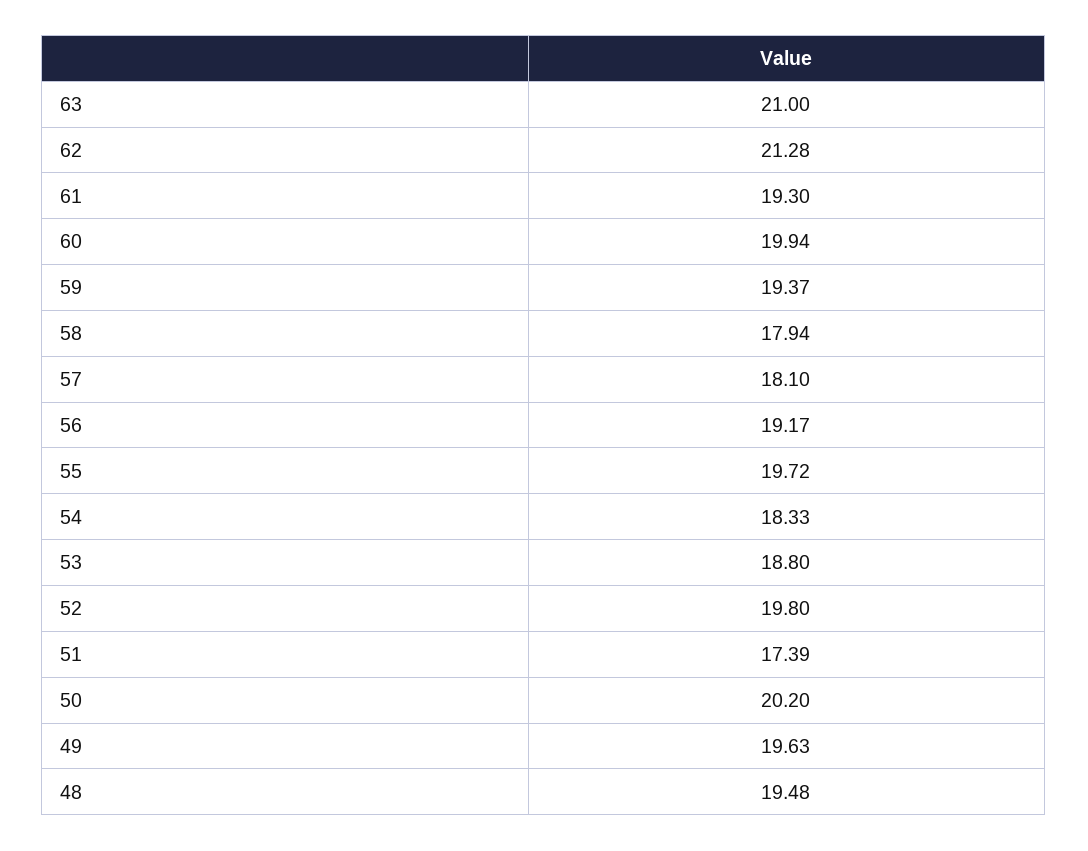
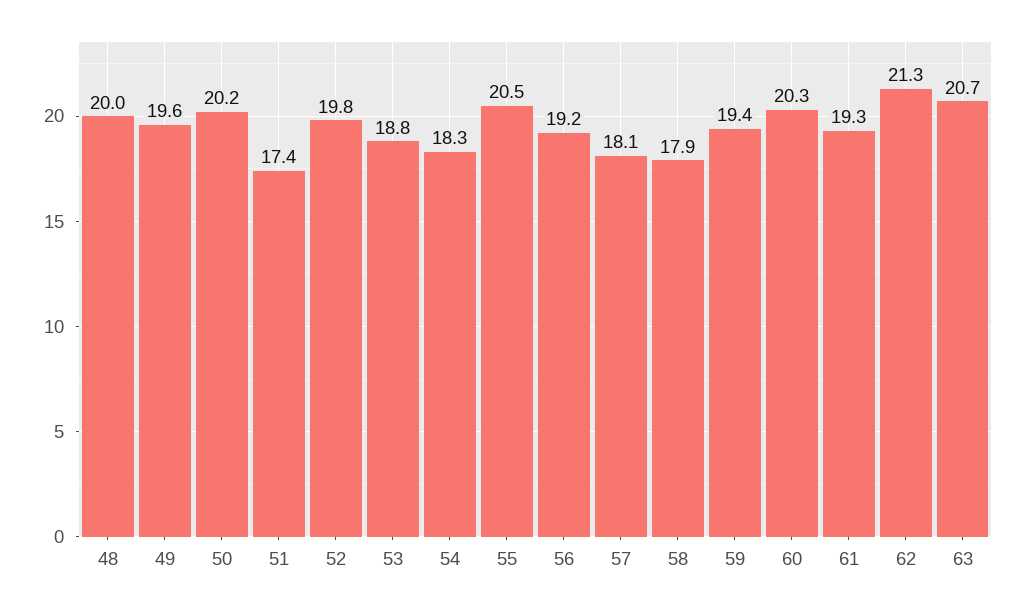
  {
-   "63": 21,
+   "63": 20.7,
    "62": 21.28,
    "61": 19.3,
-   "60": 19.94,
+   "60": 20.3,
    "59": 19.37,
    "58": 17.94,
    "57": 18.1,
    "56": 19.17,
-   "55": 19.72,
+   "55": 20.5,
    "54": 18.33,
    "53": 18.8,
    "52": 19.8,
    "51": 17.39,
    "50": 20.2,
    "49": 19.63,
-   "48": 19.48
+   "48": 20
  }

